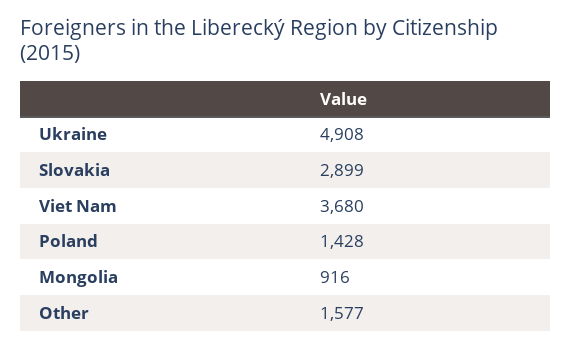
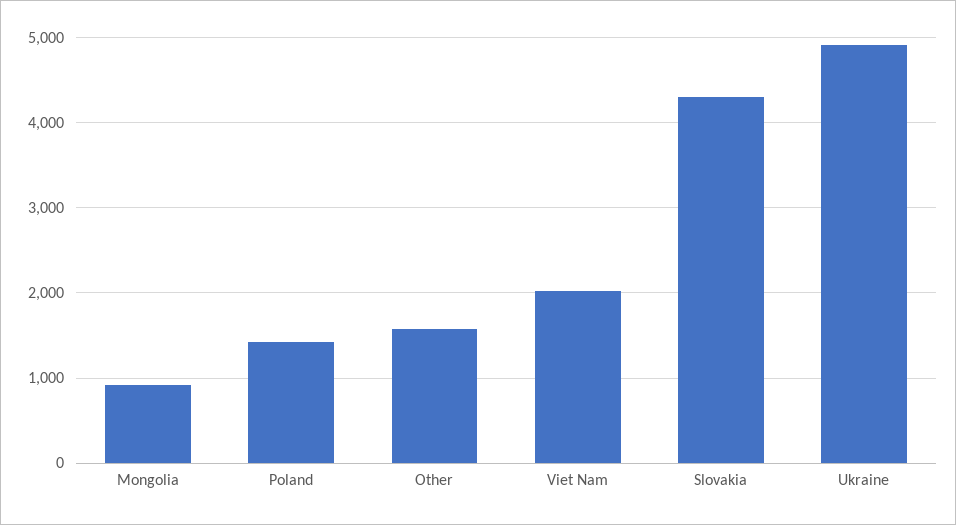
  {
    "Ukraine": 4908,
-   "Slovakia": 2899,
+   "Slovakia": 4300,
-   "Viet Nam": 3680,
+   "Viet Nam": 2000,
    "Poland": 1428,
    "Mongolia": 916,
    "Other": 1577
  }

